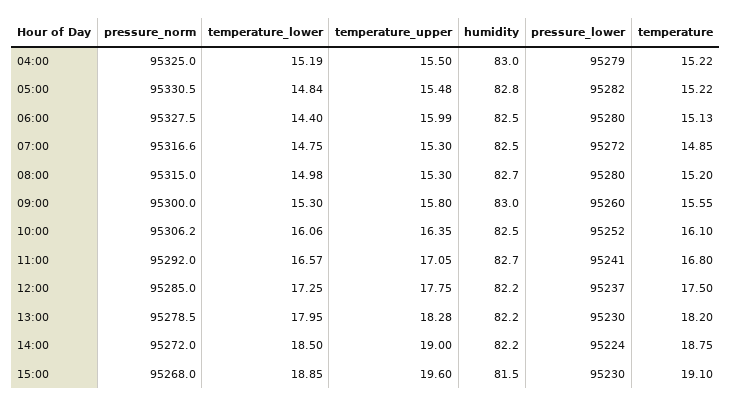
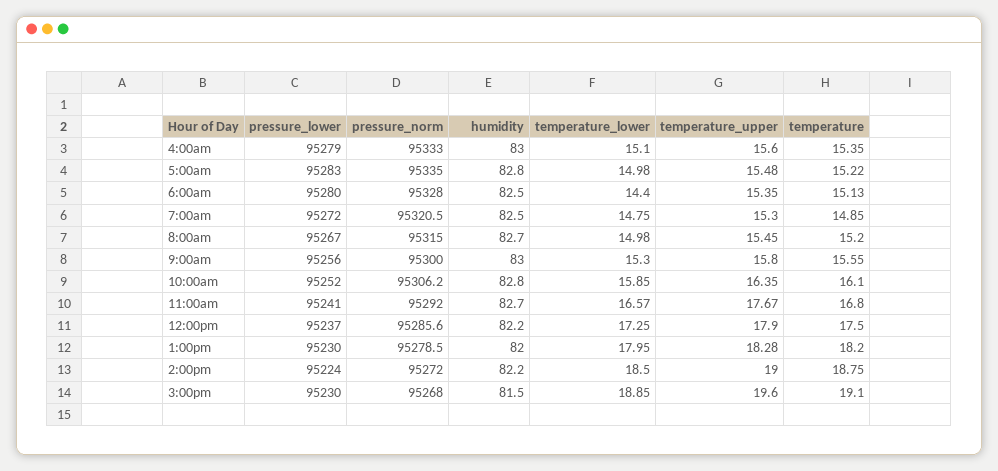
  {
    "pressure_norm": {
-     "04:00": 95325,
+     "04:00": 95333,
-     "05:00": 95330.5,
+     "05:00": 95335,
-     "06:00": 95327.5,
+     "06:00": 95328,
-     "07:00": 95316.6,
+     "07:00": 95320.5,
      "08:00": 95315,
      "09:00": 95300,
      "10:00": 95306.2,
      "11:00": 95292,
-     "12:00": 95285,
+     "12:00": 95285.6,
      "13:00": 95278.5,
      "14:00": 95272,
      "15:00": 95268
    },
    "temperature_lower": {
-     "04:00": 15.19,
+     "04:00": 15.1,
-     "05:00": 14.84,
+     "05:00": 14.98,
      "06:00": 14.4,
      "07:00": 14.75,
      "08:00": 14.98,
      "09:00": 15.3,
-     "10:00": 16.06,
+     "10:00": 15.85,
      "11:00": 16.57,
      "12:00": 17.25,
      "13:00": 17.95,
      "14:00": 18.5,
      "15:00": 18.85
    },
    "temperature_upper": {
-     "04:00": 15.5,
+     "04:00": 15.6,
      "05:00": 15.48,
-     "06:00": 15.99,
+     "06:00": 15.35,
      "07:00": 15.3,
-     "08:00": 15.3,
+     "08:00": 15.45,
      "09:00": 15.8,
      "10:00": 16.35,
-     "11:00": 17.05,
+     "11:00": 17.67,
-     "12:00": 17.75,
+     "12:00": 17.9,
      "13:00": 18.28,
      "14:00": 19,
      "15:00": 19.6
    },
    "humidity": {
      "04:00": 83,
      "05:00": 82.8,
      "06:00": 82.5,
      "07:00": 82.5,
      "08:00": 82.7,
      "09:00": 83,
-     "10:00": 82.5,
+     "10:00": 82.8,
      "11:00": 82.7,
      "12:00": 82.2,
-     "13:00": 82.2,
+     "13:00": 82,
      "14:00": 82.2,
      "15:00": 81.5
    },
    "pressure_lower": {
      "04:00": 95279,
-     "05:00": 95282,
+     "05:00": 95283,
      "06:00": 95280,
      "07:00": 95272,
-     "08:00": 95280,
+     "08:00": 95267,
-     "09:00": 95260,
+     "09:00": 95256,
      "10:00": 95252,
      "11:00": 95241,
      "12:00": 95237,
      "13:00": 95230,
      "14:00": 95224,
      "15:00": 95230
    },
    "temperature": {
-     "04:00": 15.22,
+     "04:00": 15.35,
      "05:00": 15.22,
      "06:00": 15.13,
      "07:00": 14.85,
      "08:00": 15.2,
      "09:00": 15.55,
      "10:00": 16.1,
      "11:00": 16.8,
      "12:00": 17.5,
      "13:00": 18.2,
      "14:00": 18.75,
      "15:00": 19.1
    }
  }

